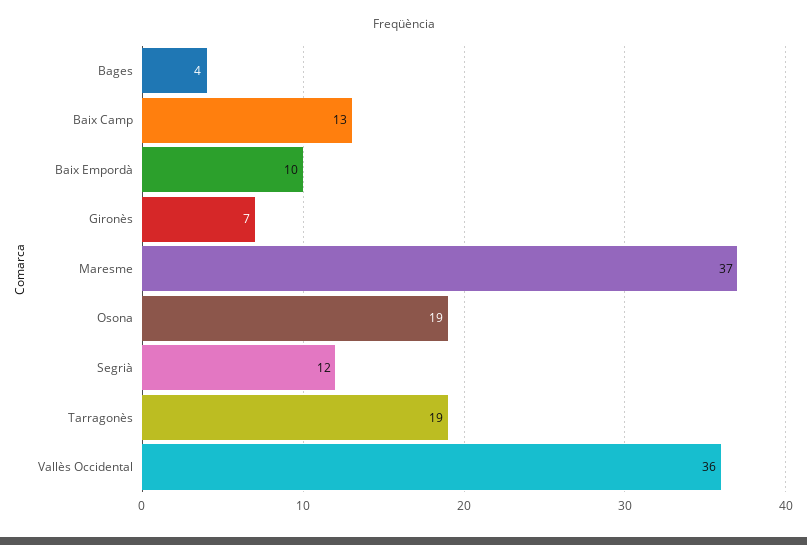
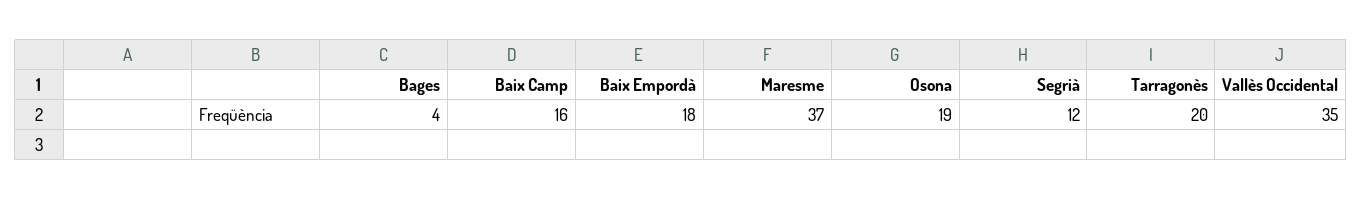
  {
    "Bages": 4,
-   "Baix Camp": 13,
+   "Baix Camp": 16,
-   "Baix Empordà": 10,
+   "Baix Empordà": 18,
-   "Gironès": 7,
    "Maresme": 37,
    "Osona": 19,
    "Segrià": 12,
-   "Tarragonès": 19,
+   "Tarragonès": 20,
-   "Vallès Occidental": 36
+   "Vallès Occidental": 35
  }

